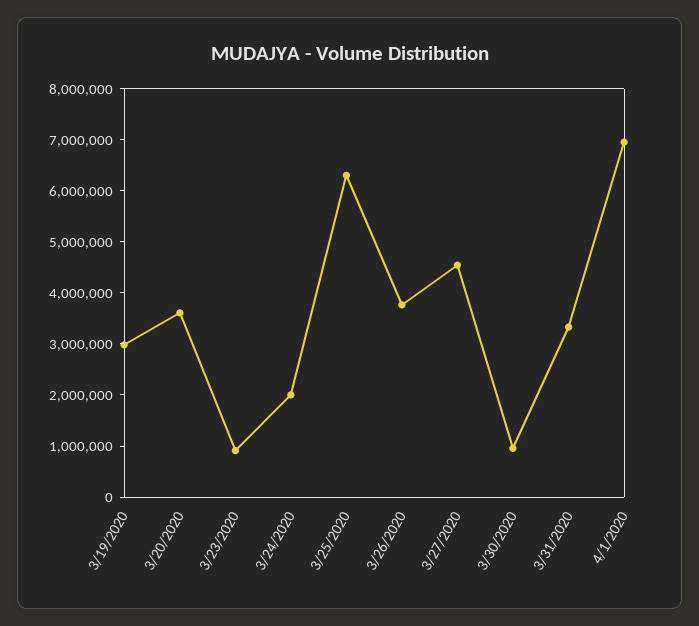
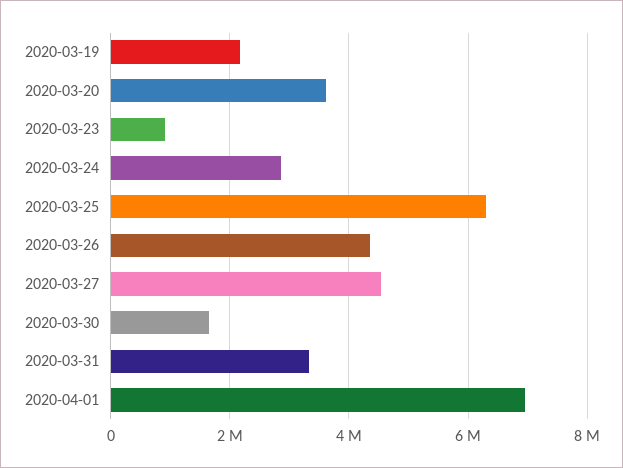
  {
-   "3/19/2020": 3000000,
+   "3/19/2020": 2200000,
    "3/20/2020": 3600000,
    "3/23/2020": 1000000,
-   "3/24/2020": 2000000,
+   "3/24/2020": 2800000,
    "3/25/2020": 6400000,
-   "3/26/2020": 3800000,
+   "3/26/2020": 4400000,
    "3/27/2020": 4600000,
-   "3/30/2020": 1000000,
+   "3/30/2020": 1600000,
    "3/31/2020": 3400000,
    "4/1/2020": 7000000
  }

